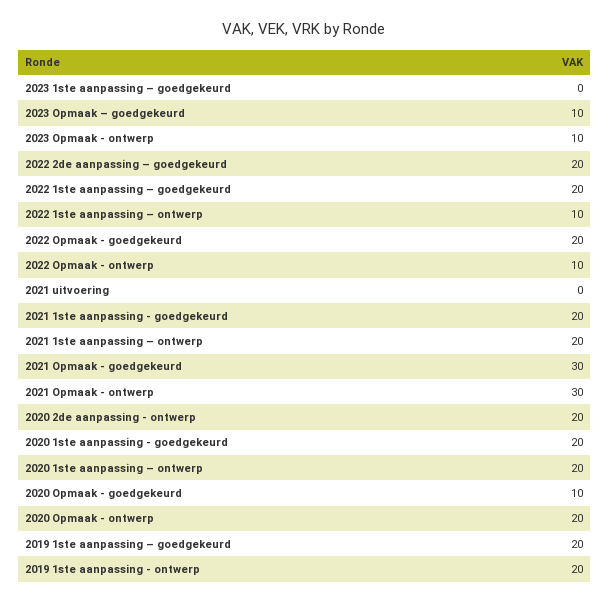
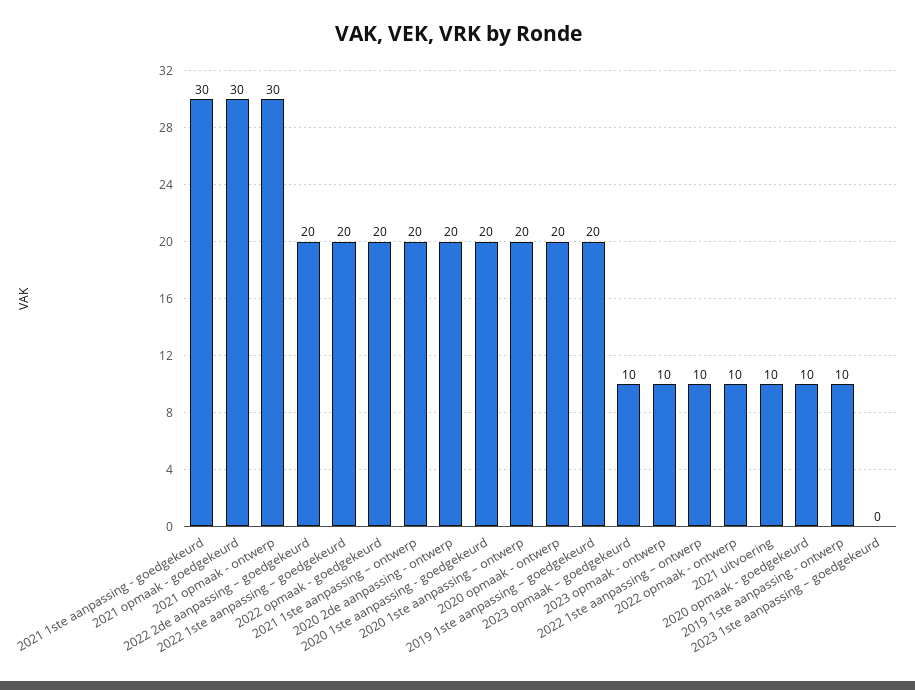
  {
    "2023 1ste aanpassing – goedgekeurd": 0,
    "2023 Opmaak – goedgekeurd": 10,
    "2023 Opmaak - ontwerp": 10,
    "2022 2de aanpassing – goedgekeurd": 20,
    "2022 1ste aanpassing – goedgekeurd": 20,
    "2022 1ste aanpassing – ontwerp": 10,
    "2022 Opmaak - goedgekeurd": 20,
    "2022 Opmaak - ontwerp": 10,
-   "2021 uitvoering": 0,
+   "2021 uitvoering": 10,
-   "2021 1ste aanpassing - goedgekeurd": 20,
+   "2021 1ste aanpassing - goedgekeurd": 30,
    "2021 1ste aanpassing – ontwerp": 20,
    "2021 Opmaak - goedgekeurd": 30,
    "2021 Opmaak - ontwerp": 30,
    "2020 2de aanpassing - ontwerp": 20,
    "2020 1ste aanpassing - goedgekeurd": 20,
    "2020 1ste aanpassing – ontwerp": 20,
    "2020 Opmaak - goedgekeurd": 10,
    "2020 Opmaak - ontwerp": 20,
    "2019 1ste aanpassing – goedgekeurd": 20,
-   "2019 1ste aanpassing - ontwerp": 20
+   "2019 1ste aanpassing - ontwerp": 10
  }

